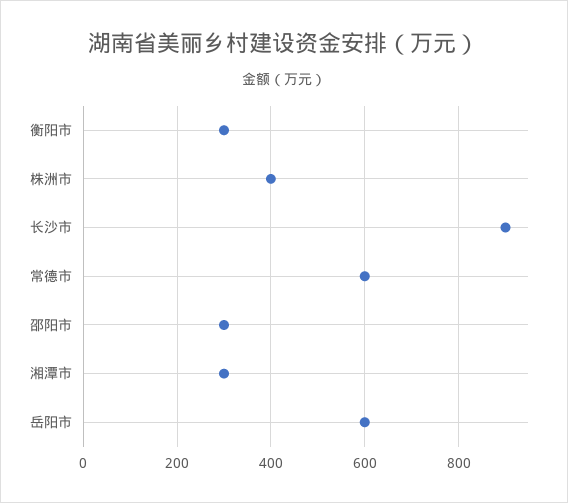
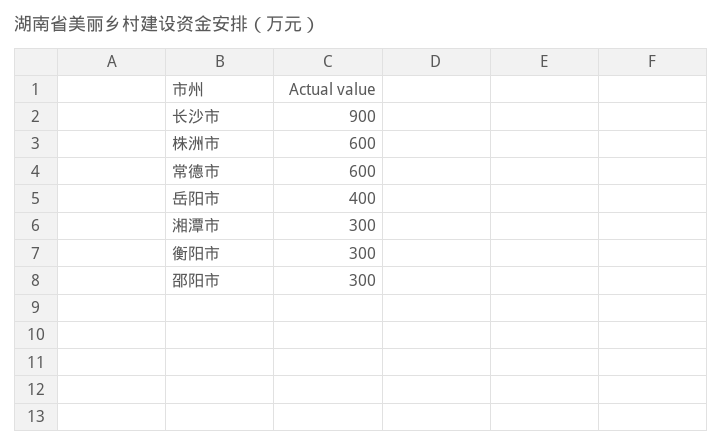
  {
    "衡阳市": 300,
-   "株洲市": 400,
+   "株洲市": 600,
    "长沙市": 900,
    "常德市": 600,
    "邵阳市": 300,
    "湘潭市": 300,
-   "岳阳市": 600
+   "岳阳市": 400
  }

